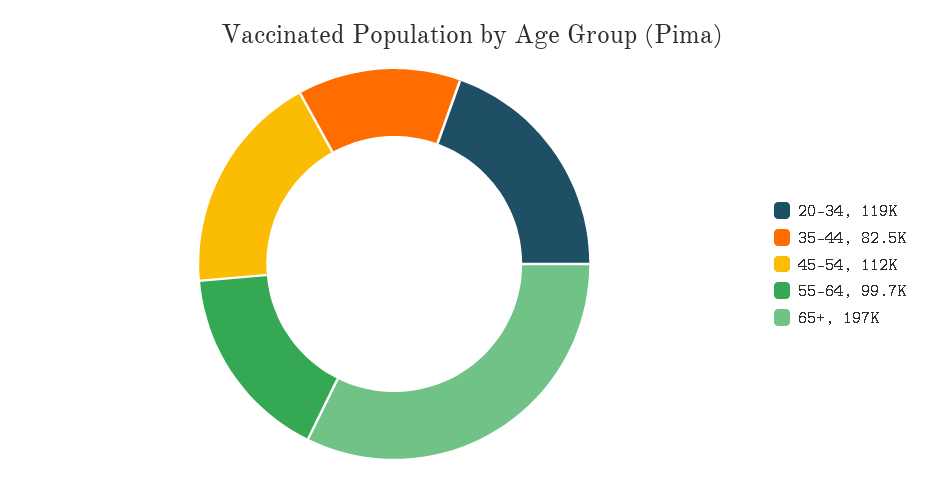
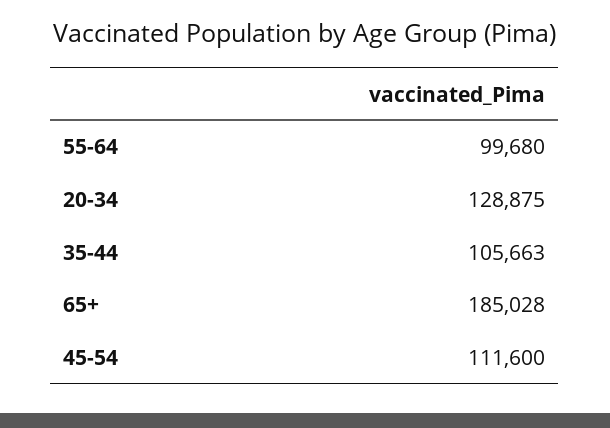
  {
-   "20-34": 119000,
+   "20-34": 128875,
-   "35-44": 82500,
+   "35-44": 105663,
    "45-54": 111600,
    "55-64": 99680,
-   "65+": 197000
+   "65+": 185028
  }

